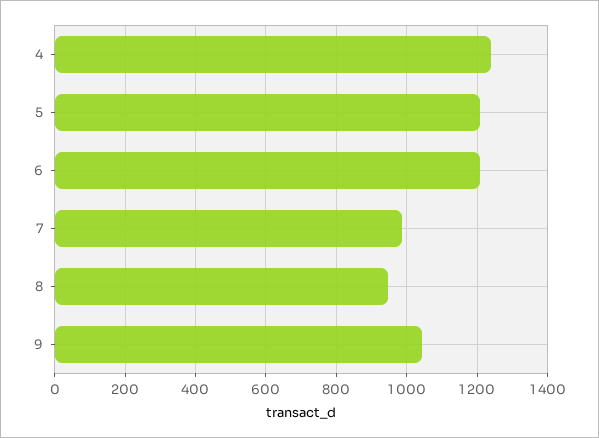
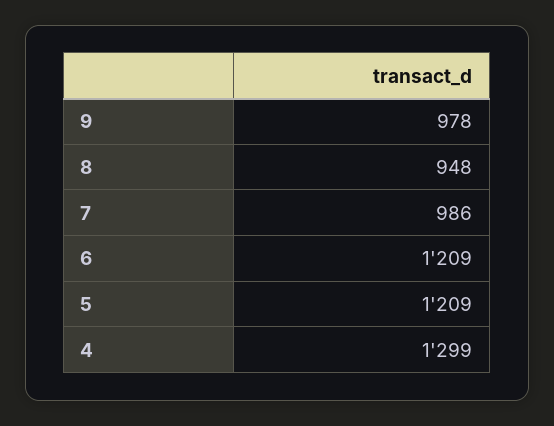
  {
-   "4": 1240,
+   "4": 1299,
    "5": 1209,
    "6": 1209,
    "7": 986,
    "8": 948,
-   "9": 1040
+   "9": 978
  }

